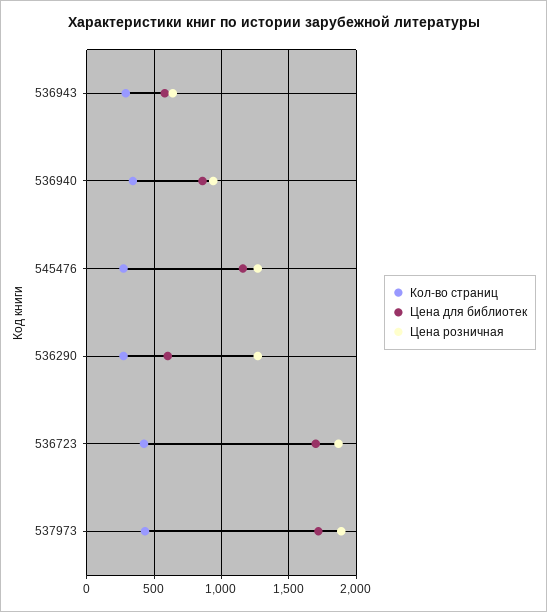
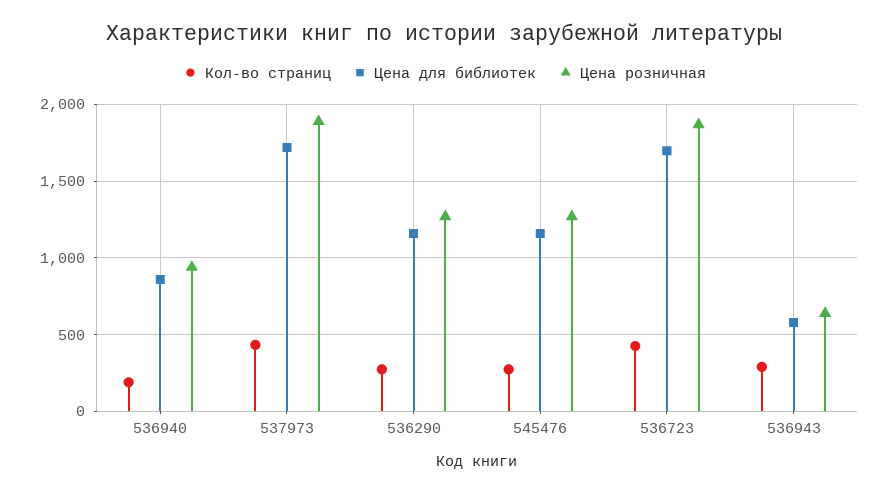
  {
    "Кол-во страниц": {
      "536943": 300,
-     "536940": 350,
+     "536940": 200,
      "545476": 250,
      "536290": 250,
      "536723": 450,
      "537973": 450
    },
    "Цена для библиотек": {
      "536943": 600,
      "536940": 850,
      "545476": 1150,
-     "536290": 600,
+     "536290": 1150,
      "536723": 1700,
      "537973": 1700
    },
    "Цена розничная": {
      "536943": 650,
      "536940": 950,
      "545476": 1250,
      "536290": 1250,
      "536723": 1850,
      "537973": 1900
    }
  }

